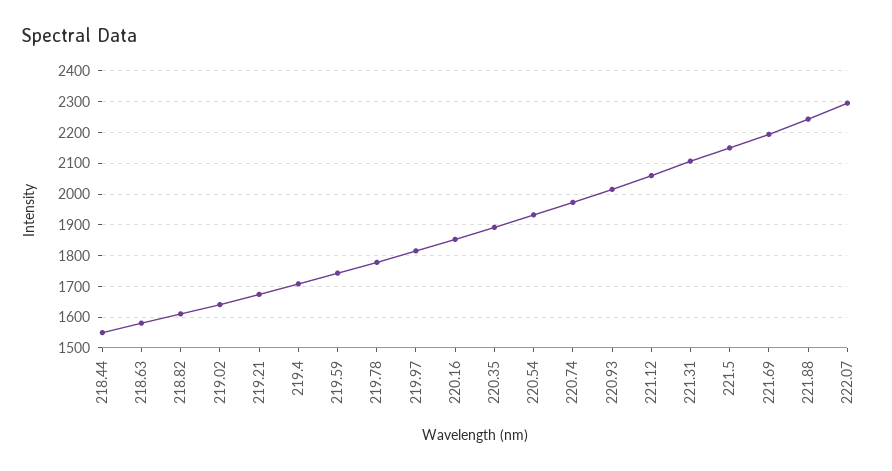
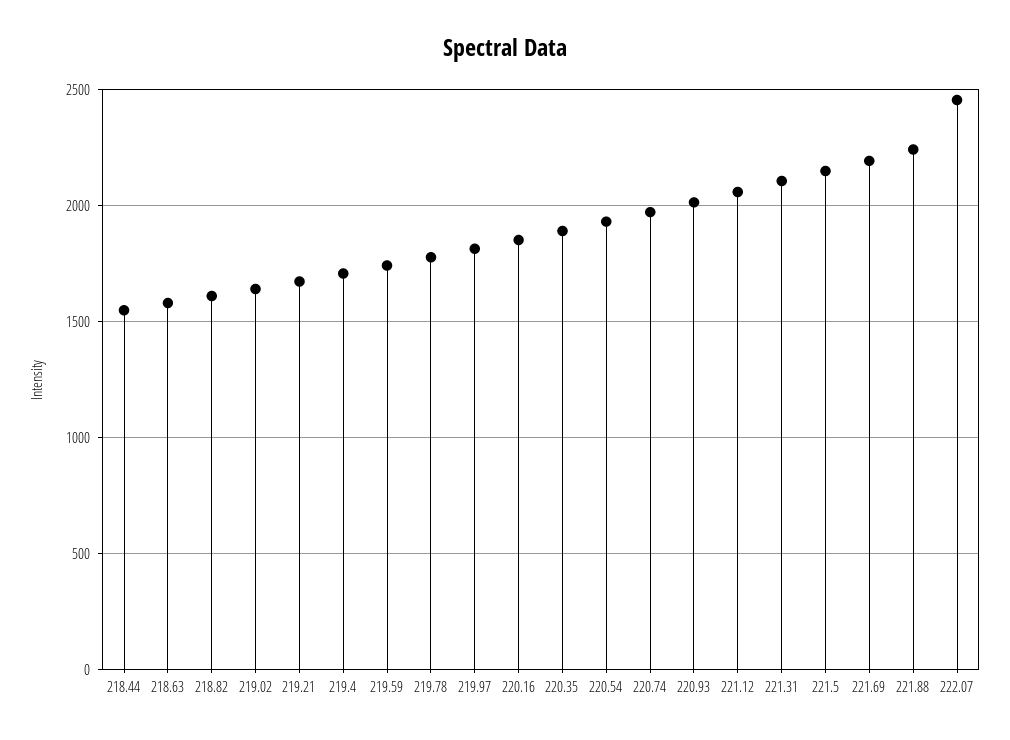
  {
    "218.44": 1560,
    "218.63": 1580,
    "218.82": 1620,
    "219.02": 1640,
    "219.21": 1680,
    "219.4": 1700,
    "219.59": 1740,
    "219.78": 1780,
    "219.97": 1820,
    "220.16": 1860,
    "220.35": 1900,
    "220.54": 1940,
    "220.74": 1980,
    "220.93": 2020,
    "221.12": 2060,
    "221.31": 2100,
    "221.5": 2160,
    "221.69": 2200,
    "221.88": 2240,
-   "222.07": 2300
+   "222.07": 2450
  }

